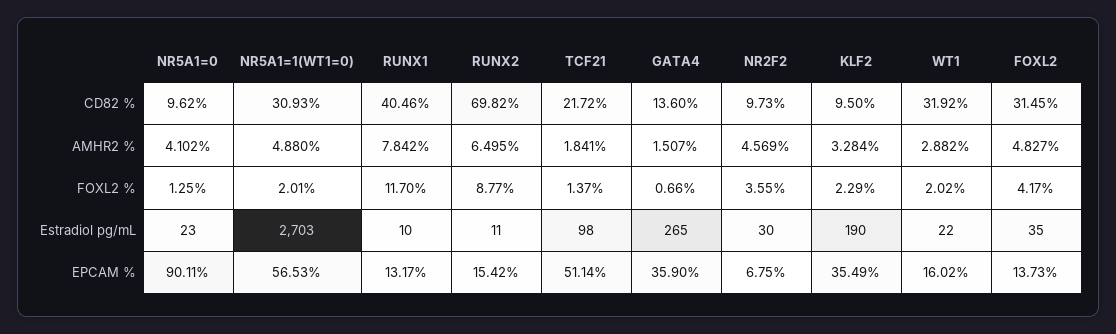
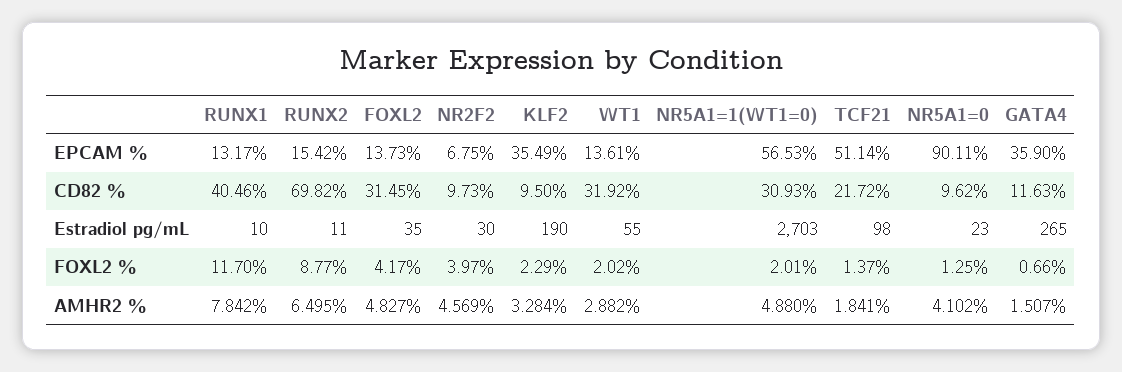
  {
    "NR5A1=0": {
      "CD82 %": 9.62,
      "AMHR2 %": 4.102,
      "FOXL2 %": 1.25,
      "Estradiol pg/mL": 23,
      "EPCAM %": 90.11
    },
    "NR5A1=1(WT1=0)": {
      "CD82 %": 30.93,
      "AMHR2 %": 4.88,
      "FOXL2 %": 2.01,
      "Estradiol pg/mL": 2703,
      "EPCAM %": 56.53
    },
    "RUNX1": {
      "CD82 %": 40.46,
      "AMHR2 %": 7.842,
      "FOXL2 %": 11.7,
      "Estradiol pg/mL": 10,
      "EPCAM %": 13.17
    },
    "RUNX2": {
      "CD82 %": 69.82,
      "AMHR2 %": 6.495,
      "FOXL2 %": 8.77,
      "Estradiol pg/mL": 11,
      "EPCAM %": 15.42
    },
    "TCF21": {
      "CD82 %": 21.72,
      "AMHR2 %": 1.841,
      "FOXL2 %": 1.37,
      "Estradiol pg/mL": 98,
      "EPCAM %": 51.14
    },
    "GATA4": {
-     "CD82 %": 13.6,
+     "CD82 %": 11.63,
      "AMHR2 %": 1.507,
      "FOXL2 %": 0.66,
      "Estradiol pg/mL": 265,
      "EPCAM %": 35.9
    },
    "NR2F2": {
      "CD82 %": 9.73,
      "AMHR2 %": 4.569,
-     "FOXL2 %": 3.55,
+     "FOXL2 %": 3.97,
      "Estradiol pg/mL": 30,
      "EPCAM %": 6.75
    },
    "KLF2": {
      "CD82 %": 9.5,
      "AMHR2 %": 3.284,
      "FOXL2 %": 2.29,
      "Estradiol pg/mL": 190,
      "EPCAM %": 35.49
    },
    "WT1": {
      "CD82 %": 31.92,
      "AMHR2 %": 2.882,
      "FOXL2 %": 2.02,
-     "Estradiol pg/mL": 22,
+     "Estradiol pg/mL": 55,
-     "EPCAM %": 16.02
+     "EPCAM %": 13.61
    },
    "FOXL2": {
      "CD82 %": 31.45,
      "AMHR2 %": 4.827,
      "FOXL2 %": 4.17,
      "Estradiol pg/mL": 35,
      "EPCAM %": 13.73
    }
  }

